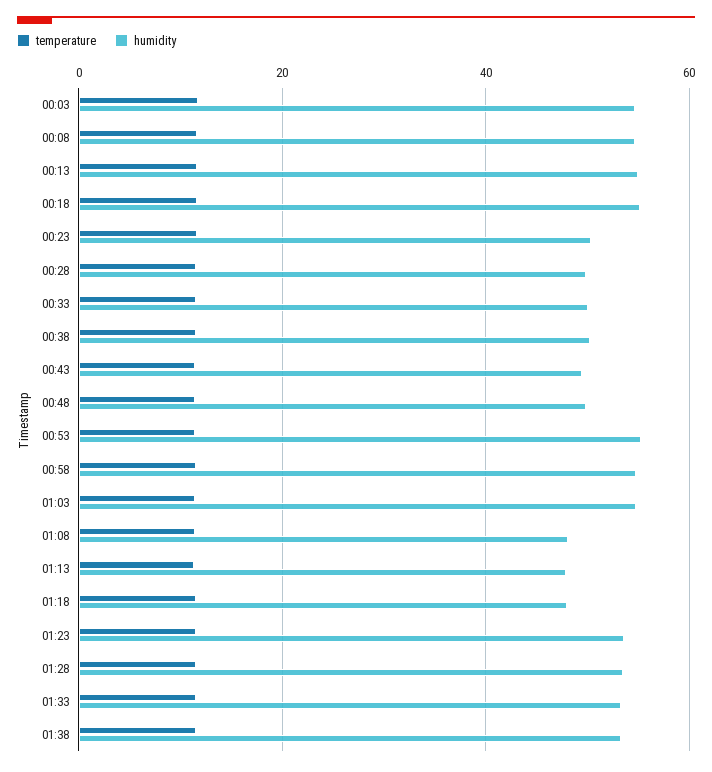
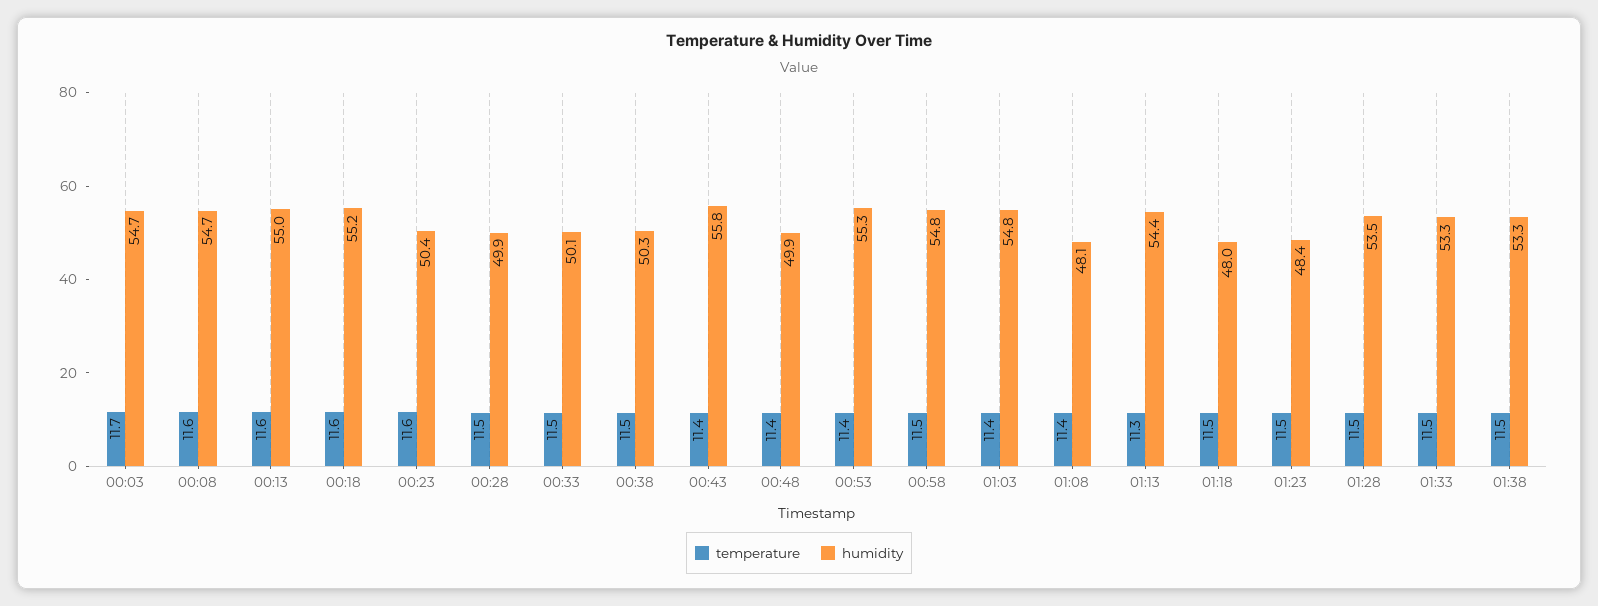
  {
    "temperature": {
      "00:03": 11.7,
      "00:08": 11.6,
      "00:13": 11.6,
      "00:18": 11.6,
      "00:23": 11.6,
      "00:28": 11.5,
      "00:33": 11.5,
      "00:38": 11.5,
      "00:43": 11.4,
      "00:48": 11.4,
      "00:53": 11.4,
      "00:58": 11.5,
      "01:03": 11.4,
      "01:08": 11.4,
      "01:13": 11.3,
      "01:18": 11.5,
      "01:23": 11.5,
      "01:28": 11.5,
      "01:33": 11.5,
      "01:38": 11.5
    },
    "humidity": {
      "00:03": 54.7,
      "00:08": 54.7,
      "00:13": 55,
      "00:18": 55.2,
      "00:23": 50.4,
      "00:28": 49.9,
      "00:33": 50.1,
      "00:38": 50.3,
-     "00:43": 50,
+     "00:43": 55.8,
      "00:48": 49.9,
      "00:53": 55.3,
      "00:58": 54.8,
      "01:03": 54.8,
      "01:08": 48.1,
-     "01:13": 48,
+     "01:13": 54.4,
      "01:18": 48,
-     "01:23": 54,
+     "01:23": 48.4,
      "01:28": 53.5,
      "01:33": 53.3,
      "01:38": 53.3
    }
  }

